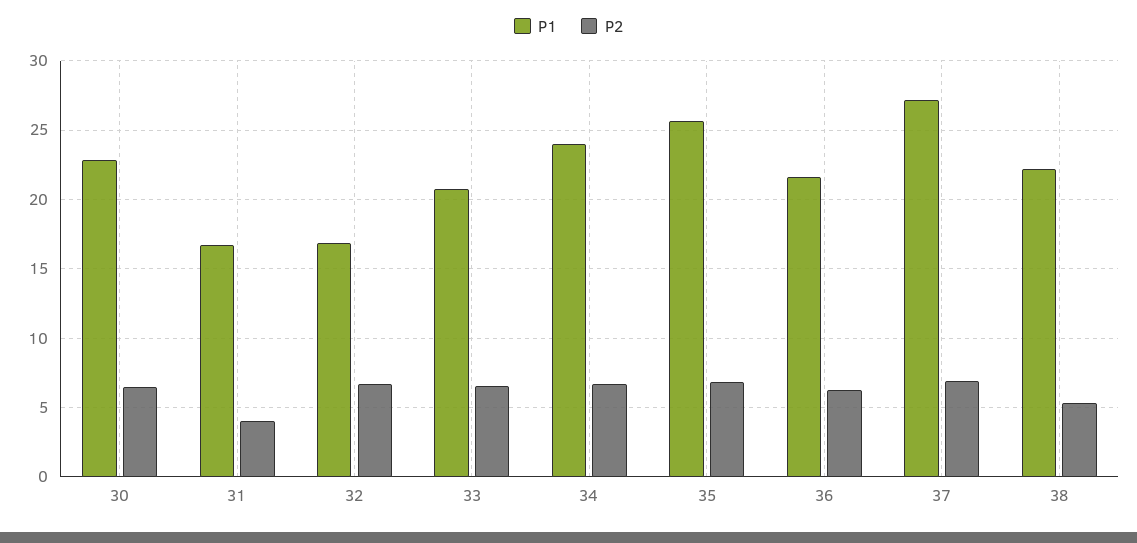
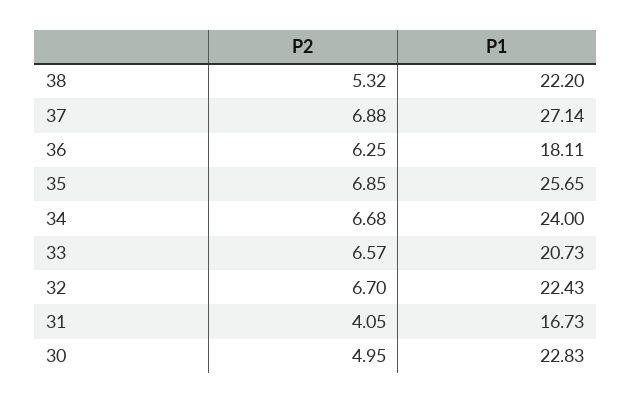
  {
    "P1": {
      "30": 22.83,
      "31": 16.73,
-     "32": 17,
+     "32": 22.43,
      "33": 20.73,
      "34": 24,
      "35": 25.65,
-     "36": 21.5,
+     "36": 18.11,
      "37": 27.14,
      "38": 22.2
    },
    "P2": {
-     "30": 6.5,
+     "30": 4.95,
      "31": 4.05,
      "32": 6.7,
      "33": 6.57,
      "34": 6.68,
      "35": 6.85,
      "36": 6.25,
      "37": 6.88,
      "38": 5.32
    }
  }

